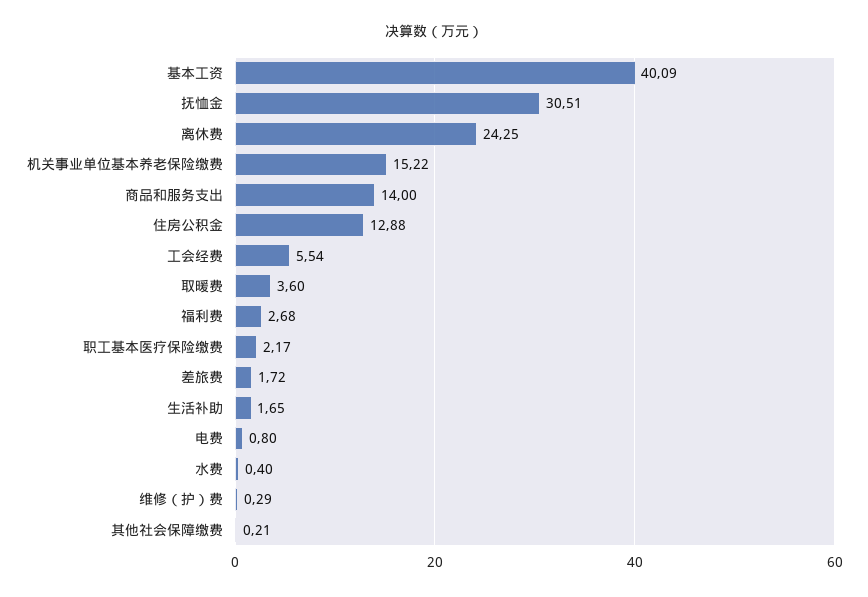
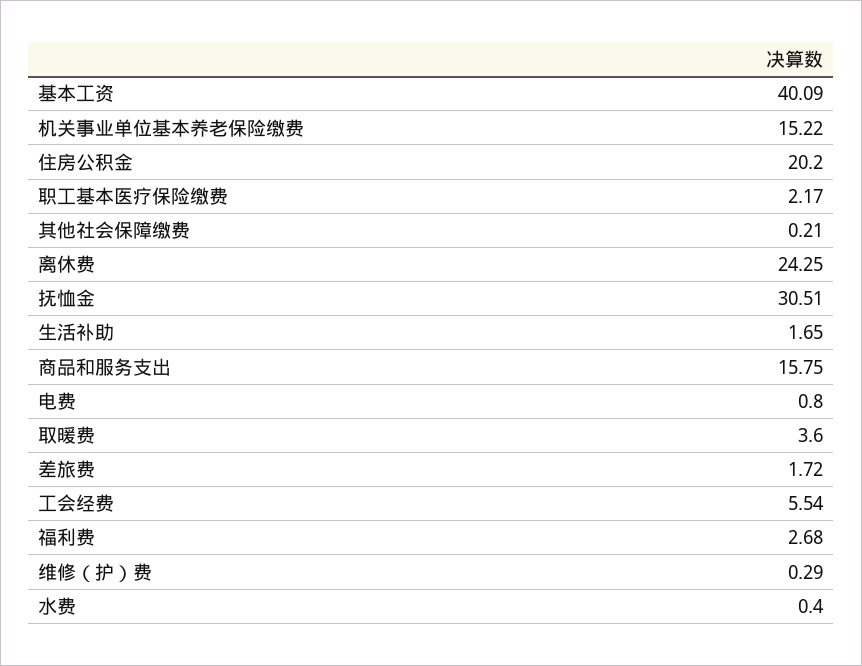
  {
    "基本工资": 40.09,
    "抚恤金": 30.51,
    "离休费": 24.25,
    "机关事业单位基本养老保险缴费": 15.22,
-   "商品和服务支出": 14,
+   "商品和服务支出": 15.75,
-   "住房公积金": 12.88,
+   "住房公积金": 20.2,
    "工会经费": 5.54,
    "取暖费": 3.6,
    "福利费": 2.68,
    "职工基本医疗保险缴费": 2.17,
    "差旅费": 1.72,
    "生活补助": 1.65,
    "电费": 0.8,
    "水费": 0.4,
    "维修（护）费": 0.29,
    "其他社会保障缴费": 0.21
  }

